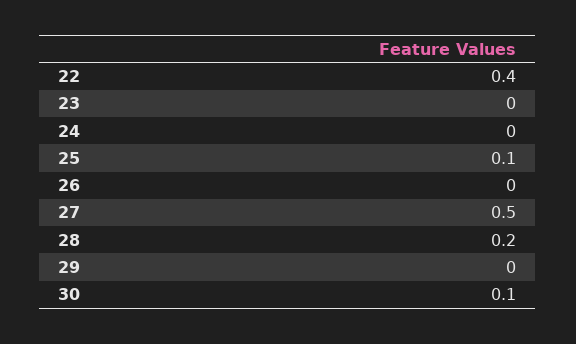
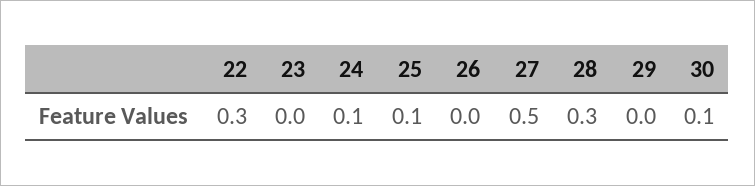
  {
-   "22": 0.4,
+   "22": 0.3,
    "23": 0,
-   "24": 0,
+   "24": 0.1,
    "25": 0.1,
    "26": 0,
    "27": 0.5,
-   "28": 0.2,
+   "28": 0.3,
    "29": 0,
    "30": 0.1
  }

